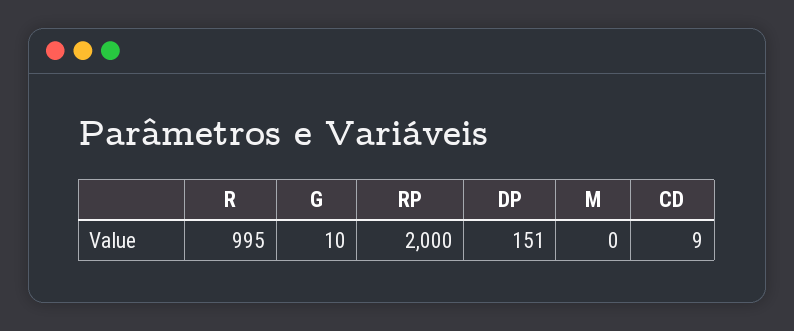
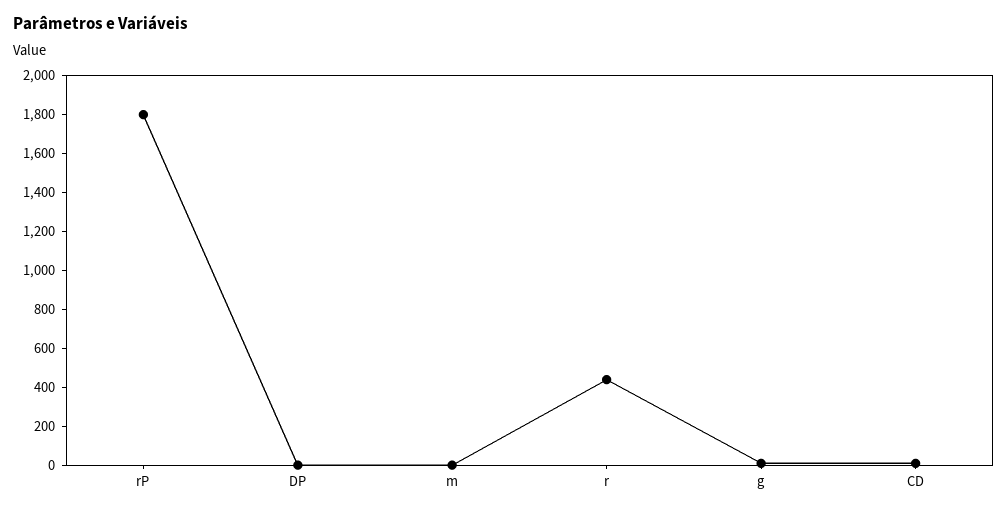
  {
-   "R": 995,
+   "R": 450,
    "G": 10,
-   "RP": 2000,
+   "RP": 1800,
-   "DP": 151,
+   "DP": 0,
    "M": 0,
    "CD": 9
  }

